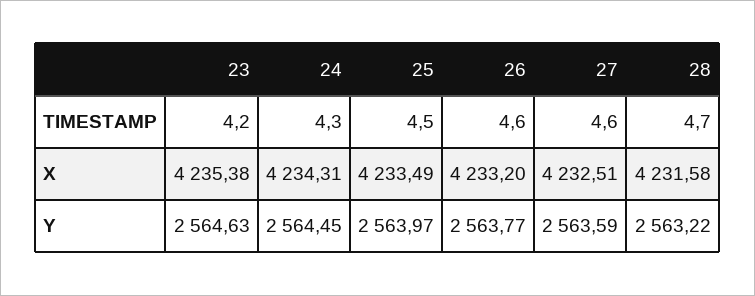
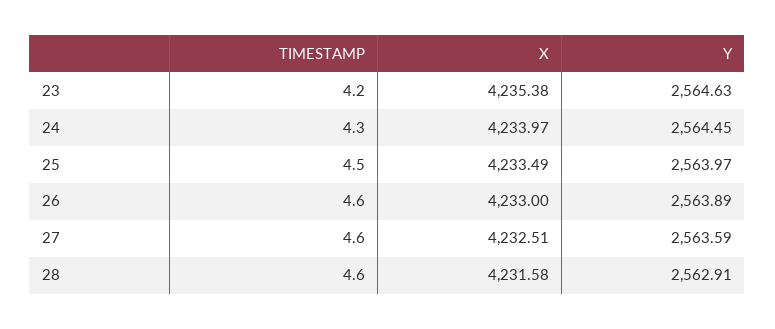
  {
    "23": {
      "TIMESTAMP": 4.2,
      "X": 4235.38,
      "Y": 2564.63
    },
    "24": {
      "TIMESTAMP": 4.3,
-     "X": 4234.31,
+     "X": 4233.97,
      "Y": 2564.45
    },
    "25": {
      "TIMESTAMP": 4.5,
      "X": 4233.49,
      "Y": 2563.97
    },
    "26": {
      "TIMESTAMP": 4.6,
-     "X": 4233.2,
+     "X": 4233,
-     "Y": 2563.77
+     "Y": 2563.89
    },
    "27": {
      "TIMESTAMP": 4.6,
      "X": 4232.51,
      "Y": 2563.59
    },
    "28": {
-     "TIMESTAMP": 4.7,
+     "TIMESTAMP": 4.6,
      "X": 4231.58,
-     "Y": 2563.22
+     "Y": 2562.91
    }
  }

